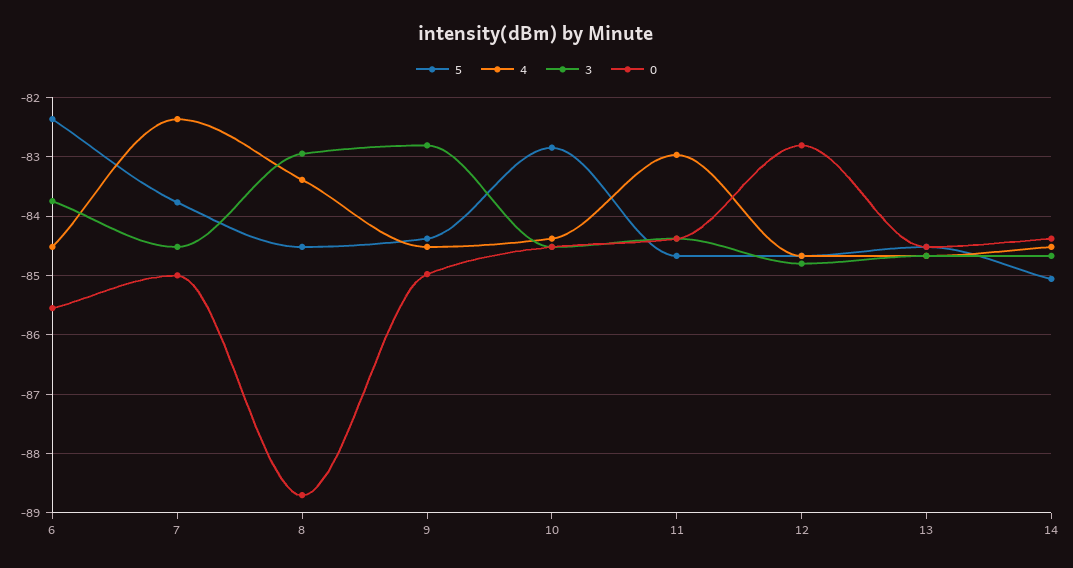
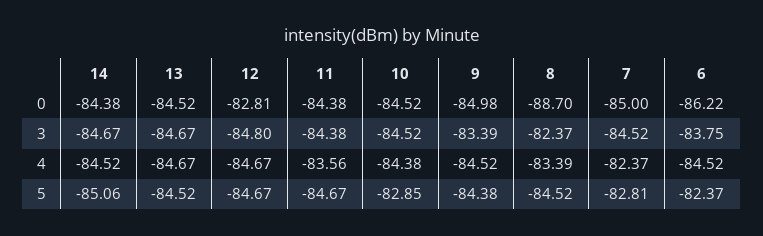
  {
    "5": {
      "6": -82.37,
-     "7": -83.8,
+     "7": -82.81,
      "8": -84.52,
      "9": -84.38,
      "10": -82.85,
      "11": -84.67,
      "12": -84.67,
      "13": -84.52,
      "14": -85.06
    },
    "4": {
      "6": -84.52,
      "7": -82.37,
      "8": -83.39,
      "9": -84.52,
      "10": -84.38,
-     "11": -83,
+     "11": -83.56,
      "12": -84.67,
      "13": -84.67,
      "14": -84.52
    },
    "3": {
      "6": -83.75,
      "7": -84.52,
-     "8": -83,
+     "8": -82.37,
-     "9": -82.8,
+     "9": -83.39,
      "10": -84.52,
      "11": -84.38,
      "12": -84.8,
      "13": -84.67,
      "14": -84.67
    },
    "0": {
-     "6": -85.6,
+     "6": -86.22,
      "7": -85,
      "8": -88.7,
      "9": -84.98,
      "10": -84.52,
      "11": -84.38,
      "12": -82.81,
      "13": -84.52,
      "14": -84.38
    }
  }

